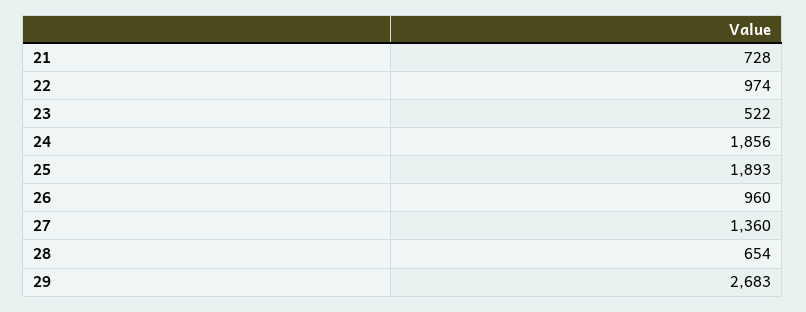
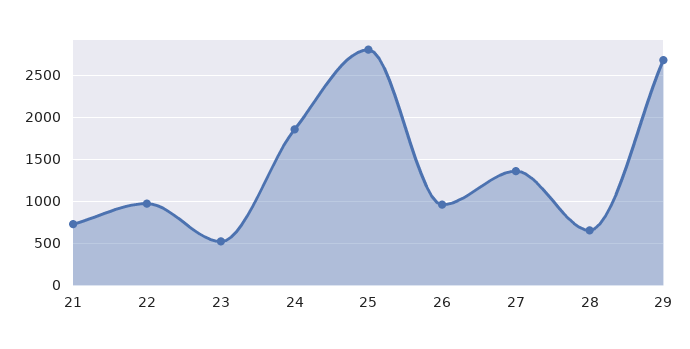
  {
    "21": 728,
    "22": 974,
    "23": 522,
    "24": 1856,
-   "25": 1893,
+   "25": 2800,
    "26": 960,
    "27": 1360,
    "28": 654,
    "29": 2683
  }

